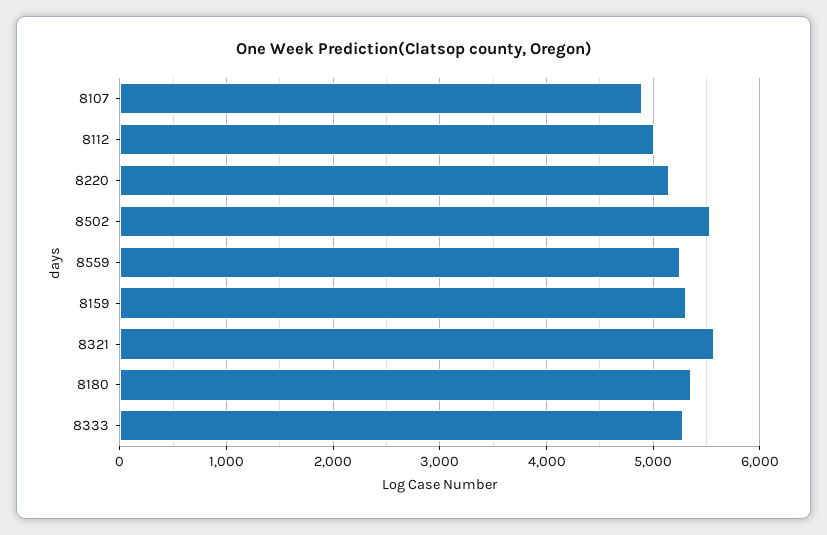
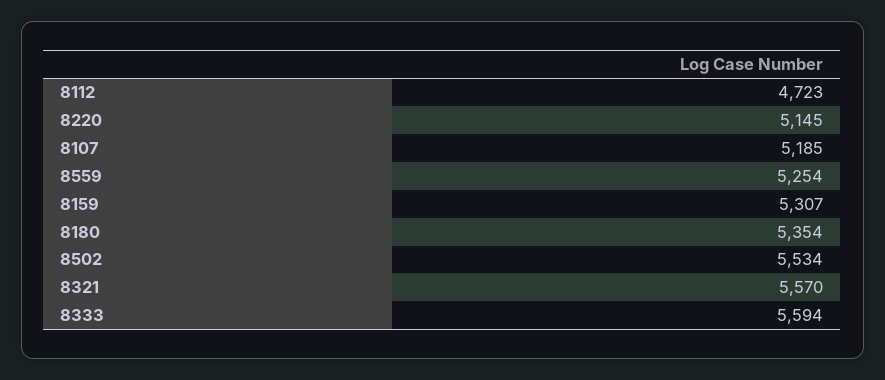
  {
-   "8107": 4900,
+   "8107": 5185,
-   "8112": 5000,
+   "8112": 4723,
    "8220": 5145,
    "8502": 5534,
    "8559": 5254,
    "8159": 5307,
    "8321": 5570,
    "8180": 5354,
-   "8333": 5300
+   "8333": 5594
  }

